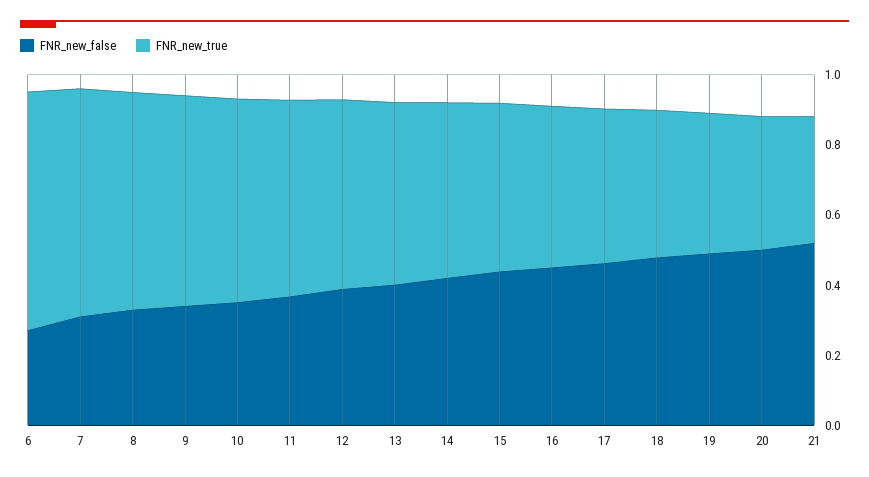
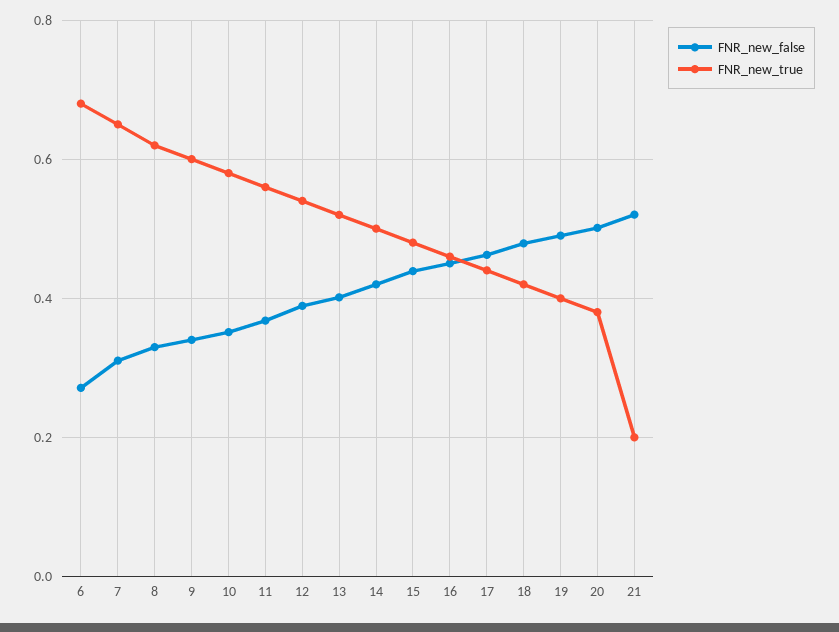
  {
    "FNR_new_false": {
      "6": 0.28,
      "7": 0.32,
      "8": 0.32,
      "9": 0.34,
      "10": 0.36,
      "11": 0.36,
      "12": 0.38,
      "13": 0.4,
      "14": 0.42,
      "15": 0.44,
      "16": 0.46,
      "17": 0.46,
      "18": 0.48,
      "19": 0.5,
      "20": 0.5,
      "21": 0.52
    },
    "FNR_new_true": {
      "6": 0.68,
      "7": 0.66,
      "8": 0.62,
      "9": 0.6,
      "10": 0.58,
      "11": 0.56,
      "12": 0.54,
      "13": 0.52,
      "14": 0.5,
      "15": 0.48,
      "16": 0.46,
      "17": 0.44,
      "18": 0.42,
      "19": 0.4,
      "20": 0.38,
-     "21": 0.35
+     "21": 0.2
    }
  }

